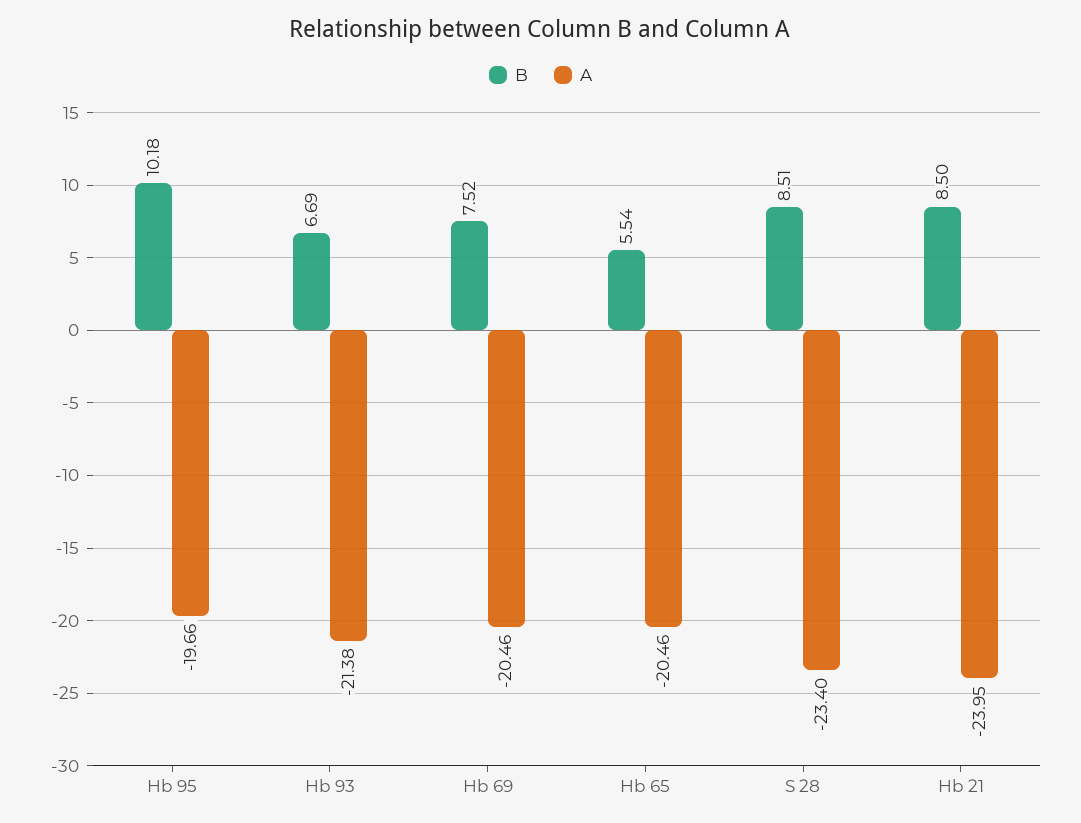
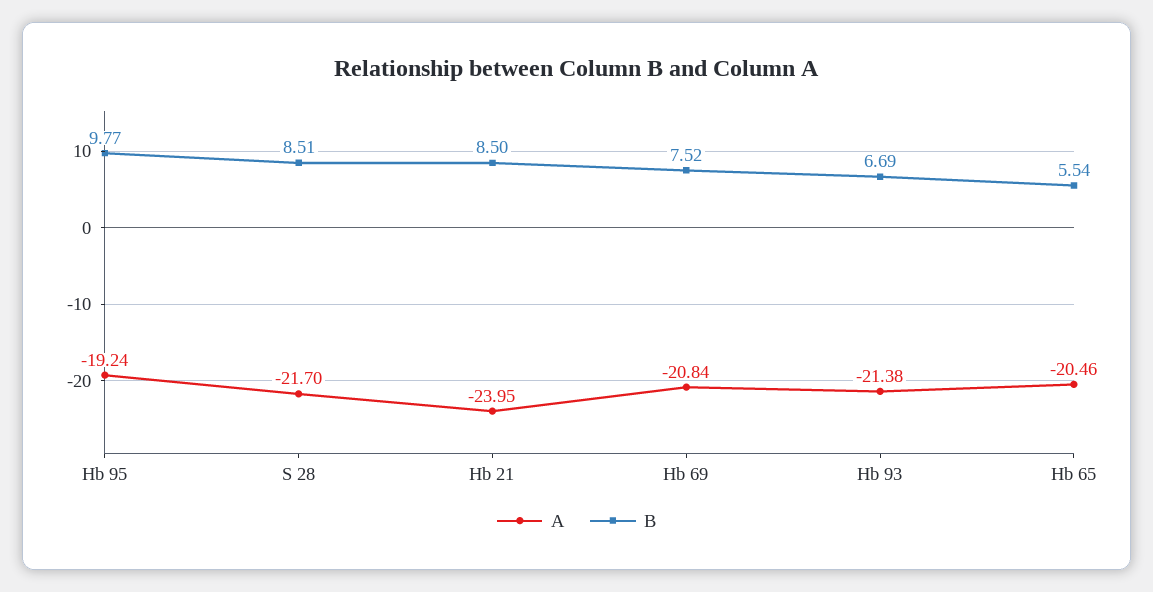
  {
    "B": {
-     "Hb 95": 10.18,
+     "Hb 95": 9.77,
      "Hb 93": 6.69,
      "Hb 69": 7.52,
      "Hb 65": 5.54,
      "S 28": 8.51,
      "Hb 21": 8.5
    },
    "A": {
-     "Hb 95": -19.66,
+     "Hb 95": -19.24,
      "Hb 93": -21.38,
-     "Hb 69": -20.46,
+     "Hb 69": -20.84,
      "Hb 65": -20.46,
-     "S 28": -23.4,
+     "S 28": -21.7,
      "Hb 21": -23.95
    }
  }

